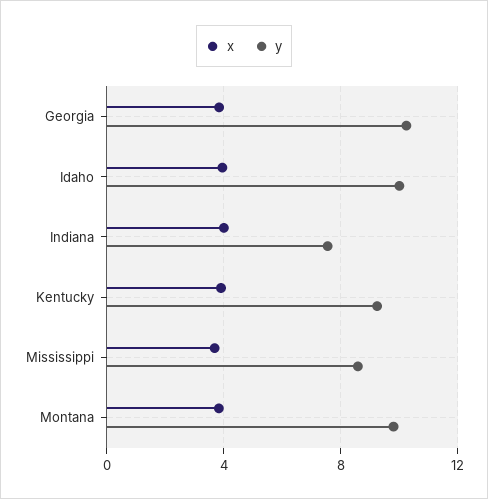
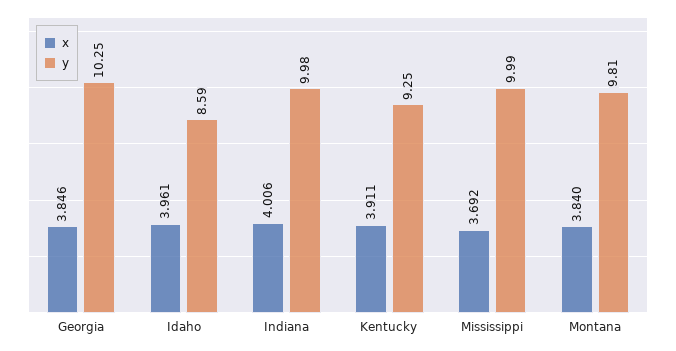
  {
    "x": {
      "Georgia": 3.846,
      "Idaho": 3.961,
      "Indiana": 4.006,
      "Kentucky": 3.911,
      "Mississippi": 3.692,
      "Montana": 3.84
    },
    "y": {
      "Georgia": 10.25,
-     "Idaho": 10,
+     "Idaho": 8.59,
-     "Indiana": 7.5,
+     "Indiana": 9.98,
      "Kentucky": 9.25,
-     "Mississippi": 8.5,
+     "Mississippi": 9.99,
      "Montana": 9.81
    }
  }

